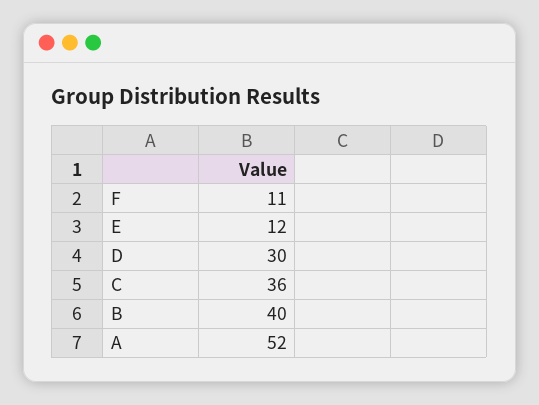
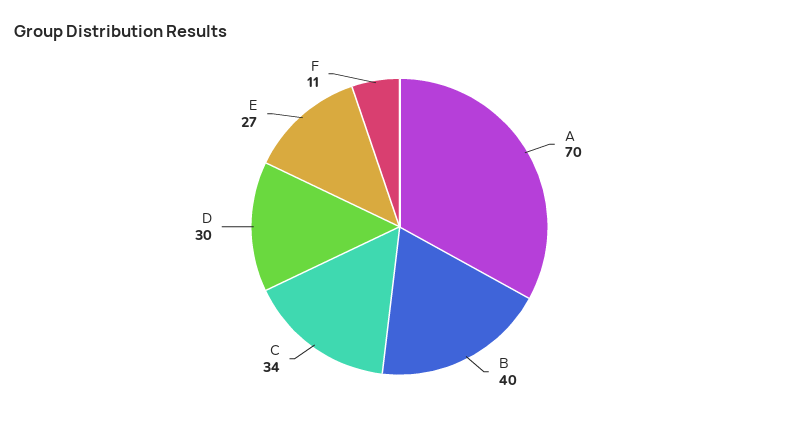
  {
    "F": 11,
-   "E": 12,
+   "E": 27,
    "D": 30,
-   "C": 36,
+   "C": 34,
    "B": 40,
-   "A": 52
+   "A": 70
  }

